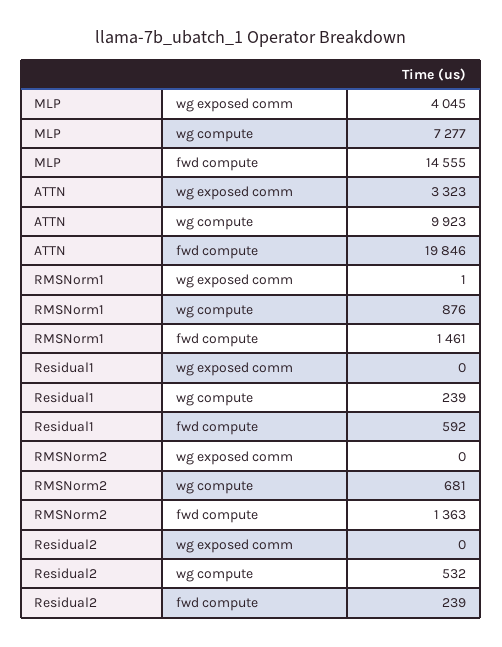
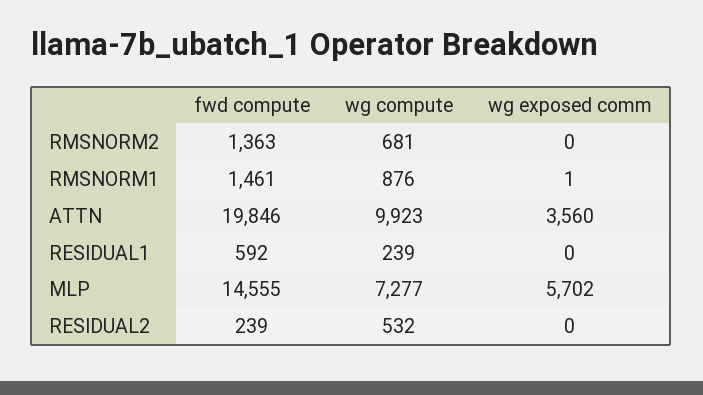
  {
    "MLP": {
-     "wg exposed comm": 4045,
+     "wg exposed comm": 5702,
      "wg compute": 7277,
      "fwd compute": 14555
    },
    "ATTN": {
-     "wg exposed comm": 3323,
+     "wg exposed comm": 3560,
      "wg compute": 9923,
      "fwd compute": 19846
    },
    "RMSNorm1": {
      "wg exposed comm": 1,
      "wg compute": 876,
      "fwd compute": 1461
    },
    "Residual1": {
      "wg exposed comm": 0,
      "wg compute": 239,
      "fwd compute": 592
    },
    "RMSNorm2": {
      "wg exposed comm": 0,
      "wg compute": 681,
      "fwd compute": 1363
    },
    "Residual2": {
      "wg exposed comm": 0,
      "wg compute": 532,
      "fwd compute": 239
    }
  }

